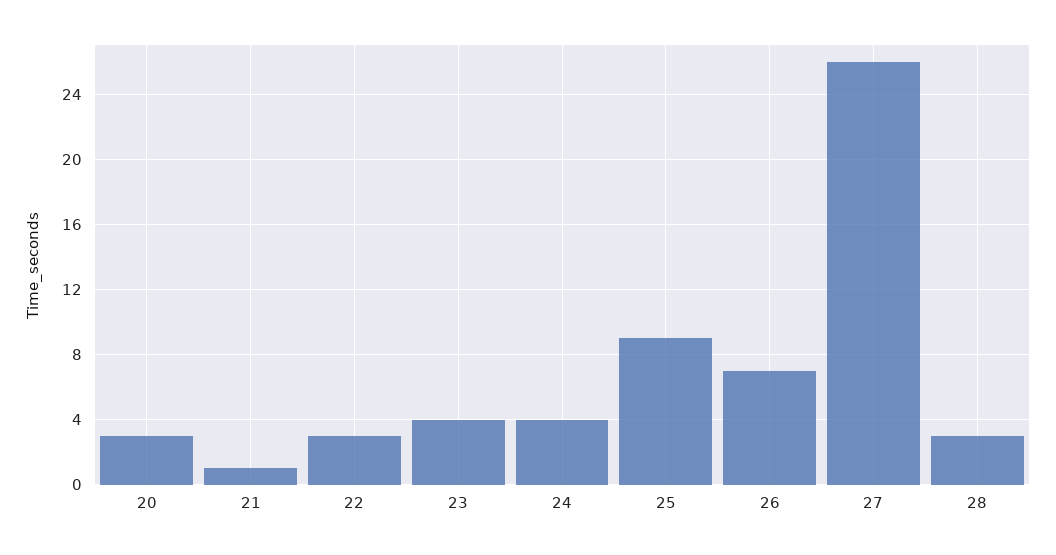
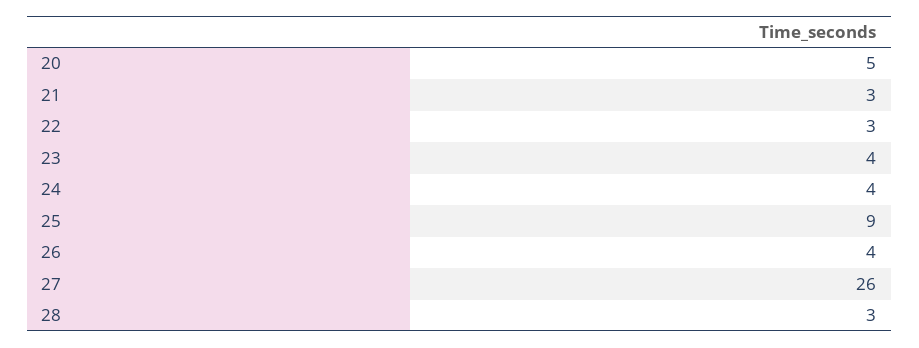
  {
-   "20": 3,
+   "20": 5,
-   "21": 1,
+   "21": 3,
    "22": 3,
    "23": 4,
    "24": 4,
    "25": 9,
-   "26": 7,
+   "26": 4,
    "27": 26,
    "28": 3
  }

